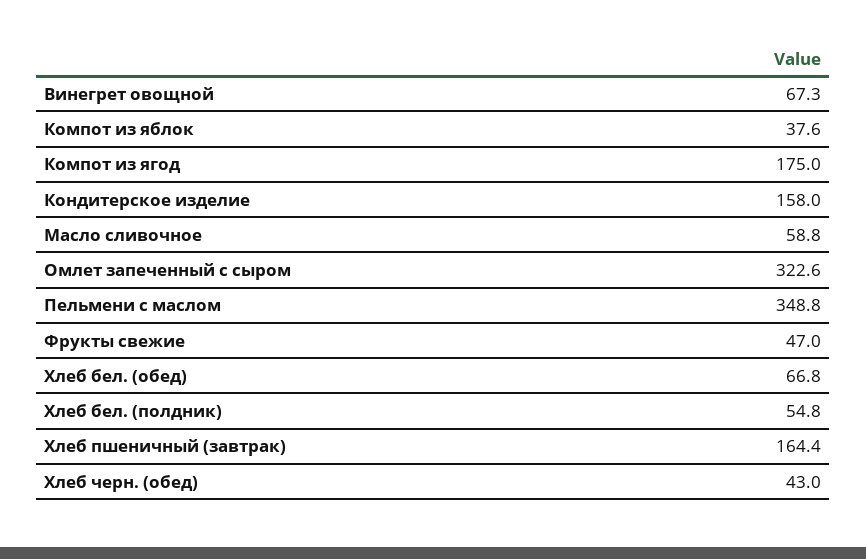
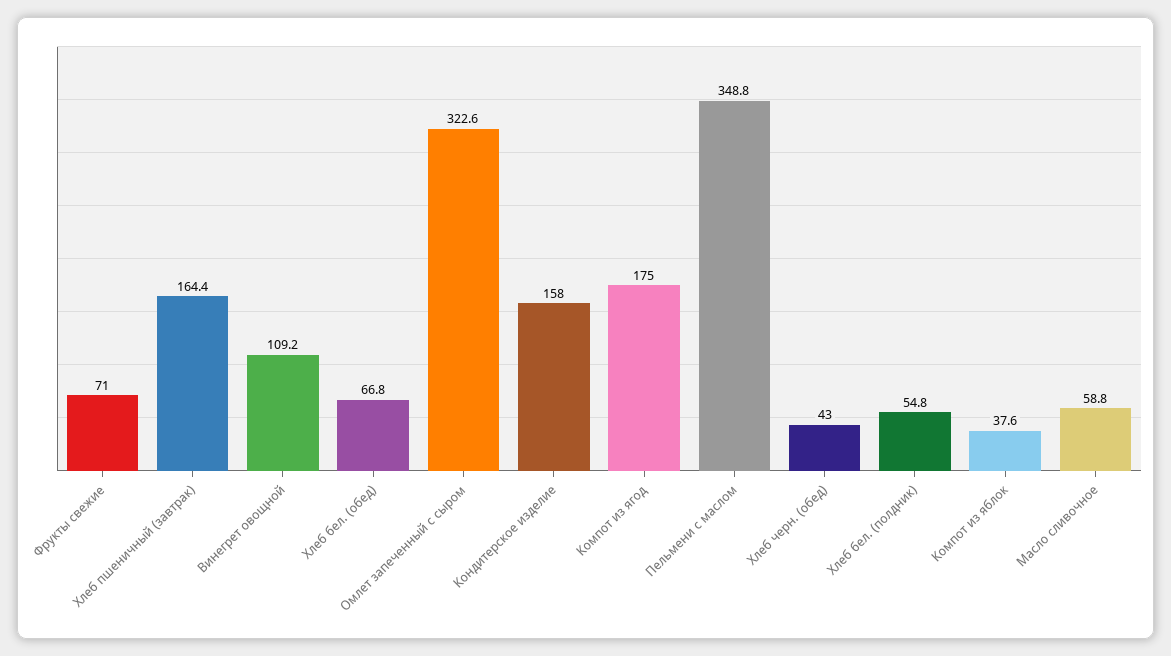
  {
-   "Винегрет овощной": 67.3,
+   "Винегрет овощной": 109.2,
    "Компот из яблок": 37.6,
    "Компот из ягод": 175,
    "Кондитерское изделие": 158,
    "Масло сливочное": 58.8,
    "Омлет запеченный с сыром": 322.6,
    "Пельмени с маслом": 348.8,
-   "Фрукты свежие": 47,
+   "Фрукты свежие": 71,
    "Хлеб бел. (обед)": 66.8,
    "Хлеб бел. (полдник)": 54.8,
    "Хлеб пшеничный (завтрак)": 164.4,
    "Хлеб черн. (обед)": 43
  }

